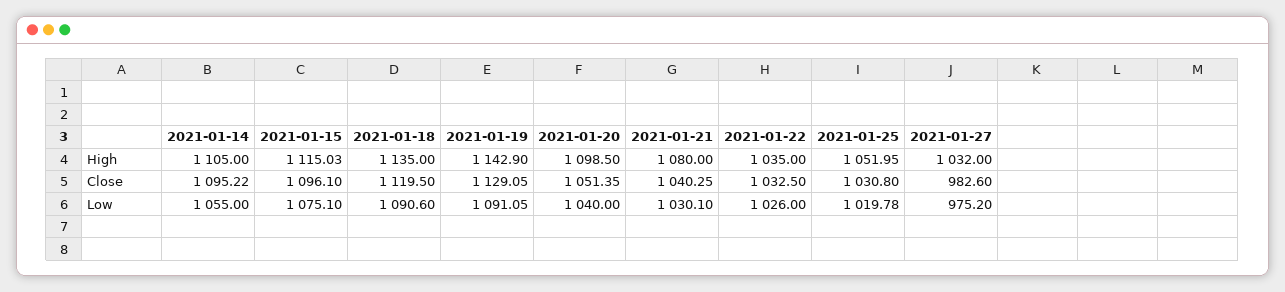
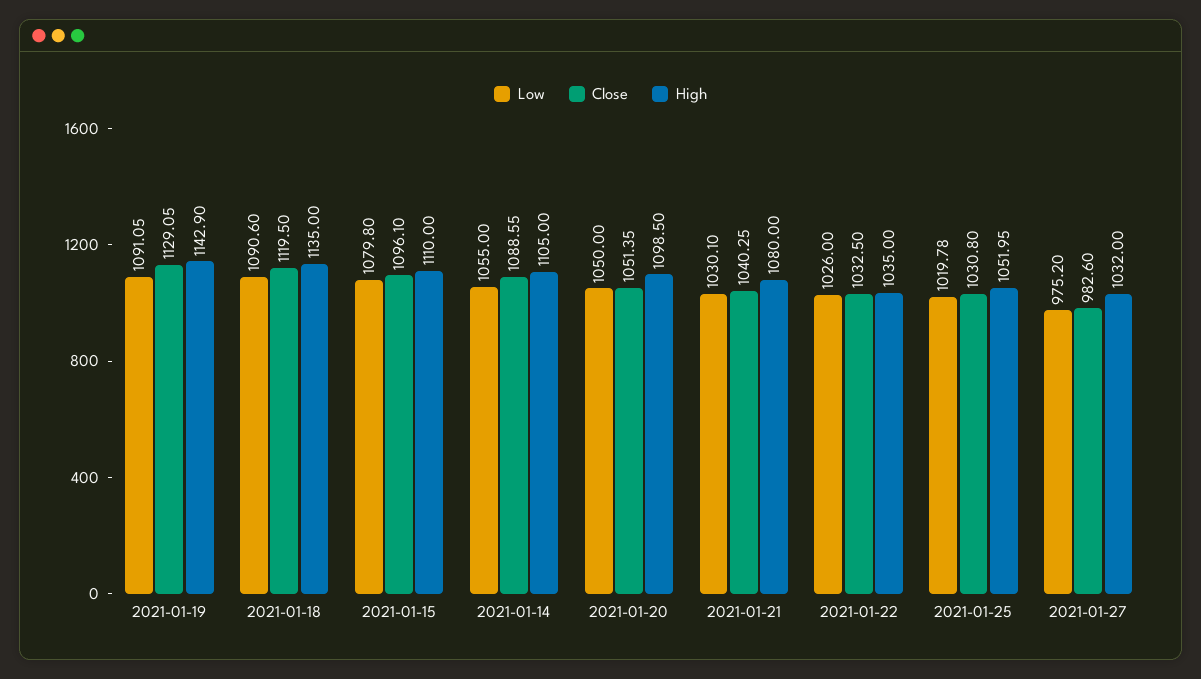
  {
    "High": {
      "2021-01-14": 1105,
-     "2021-01-15": 1115.03,
+     "2021-01-15": 1110,
      "2021-01-18": 1135,
      "2021-01-19": 1142.9,
      "2021-01-20": 1098.5,
      "2021-01-21": 1080,
      "2021-01-22": 1035,
      "2021-01-25": 1051.95,
      "2021-01-27": 1032
    },
    "Close": {
-     "2021-01-14": 1095.22,
+     "2021-01-14": 1088.55,
      "2021-01-15": 1096.1,
      "2021-01-18": 1119.5,
      "2021-01-19": 1129.05,
      "2021-01-20": 1051.35,
      "2021-01-21": 1040.25,
      "2021-01-22": 1032.5,
      "2021-01-25": 1030.8,
      "2021-01-27": 982.6
    },
    "Low": {
      "2021-01-14": 1055,
-     "2021-01-15": 1075.1,
+     "2021-01-15": 1079.8,
      "2021-01-18": 1090.6,
      "2021-01-19": 1091.05,
-     "2021-01-20": 1040,
+     "2021-01-20": 1050,
      "2021-01-21": 1030.1,
      "2021-01-22": 1026,
      "2021-01-25": 1019.78,
      "2021-01-27": 975.2
    }
  }

